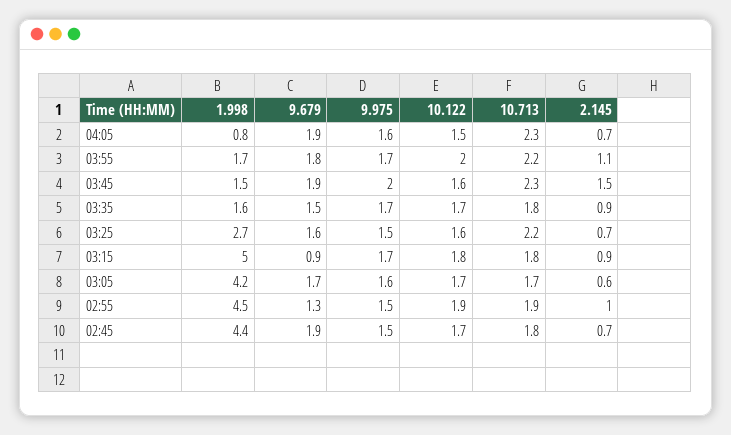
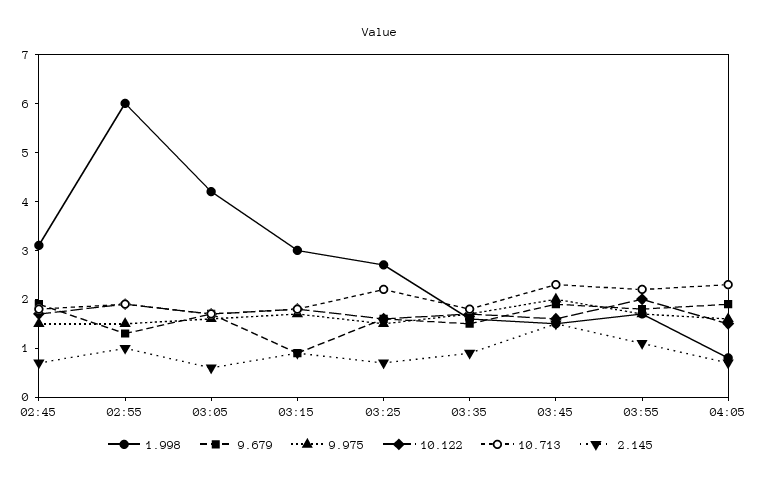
  {
    "1.998": {
      "04:05": 0.8,
      "03:55": 1.7,
      "03:45": 1.5,
      "03:35": 1.6,
      "03:25": 2.7,
-     "03:15": 5,
+     "03:15": 3,
      "03:05": 4.2,
-     "02:55": 4.5,
+     "02:55": 6,
-     "02:45": 4.4
+     "02:45": 3
    },
    "9.679": {
      "04:05": 1.9,
      "03:55": 1.8,
      "03:45": 1.9,
      "03:35": 1.5,
      "03:25": 1.6,
      "03:15": 0.9,
      "03:05": 1.7,
      "02:55": 1.3,
      "02:45": 1.9
    },
    "9.975": {
      "04:05": 1.6,
      "03:55": 1.7,
      "03:45": 2,
      "03:35": 1.7,
      "03:25": 1.5,
      "03:15": 1.7,
      "03:05": 1.6,
      "02:55": 1.5,
      "02:45": 1.5
    },
    "10.122": {
      "04:05": 1.5,
      "03:55": 2,
      "03:45": 1.6,
      "03:35": 1.7,
      "03:25": 1.6,
      "03:15": 1.8,
      "03:05": 1.7,
      "02:55": 1.9,
      "02:45": 1.7
    },
    "10.713": {
      "04:05": 2.3,
      "03:55": 2.2,
      "03:45": 2.3,
      "03:35": 1.8,
      "03:25": 2.2,
      "03:15": 1.8,
      "03:05": 1.7,
      "02:55": 1.9,
      "02:45": 1.8
    },
    "2.145": {
      "04:05": 0.7,
      "03:55": 1.1,
      "03:45": 1.5,
      "03:35": 0.9,
      "03:25": 0.7,
      "03:15": 0.9,
      "03:05": 0.6,
      "02:55": 1,
      "02:45": 0.7
    }
  }

